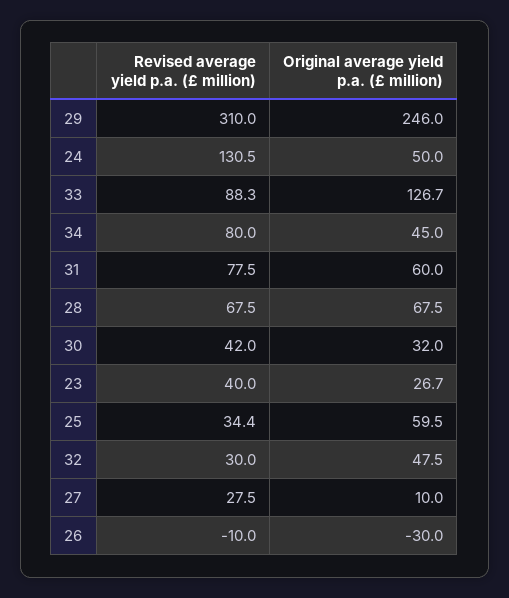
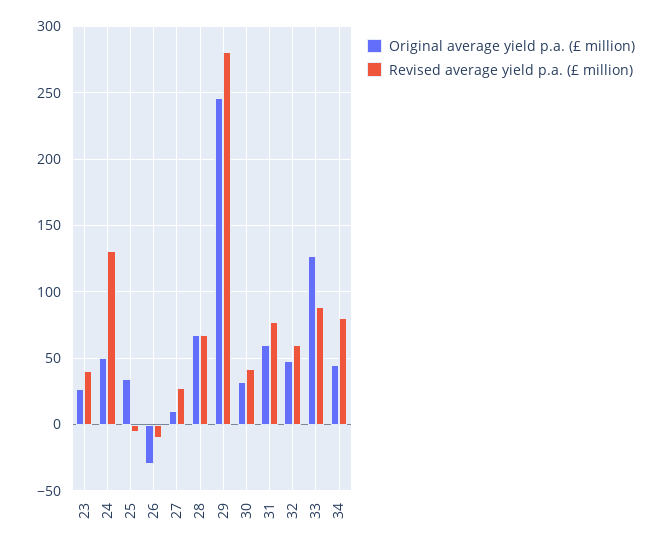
  {
    "Revised average yield p.a. (£ million)": {
-     "29": 310,
+     "29": 280,
      "24": 130.5,
      "33": 88.3,
      "34": 80,
      "31": 77.5,
      "28": 67.5,
      "30": 42,
      "23": 40,
-     "25": 34.4,
+     "25": -5,
-     "32": 30,
+     "32": 60,
      "27": 27.5,
      "26": -10
    },
    "Original average yield p.a. (£ million)": {
      "29": 246,
      "24": 50,
      "33": 126.7,
      "34": 45,
      "31": 60,
      "28": 67.5,
      "30": 32,
      "23": 26.7,
-     "25": 59.5,
+     "25": 35,
      "32": 47.5,
      "27": 10,
      "26": -30
    }
  }

